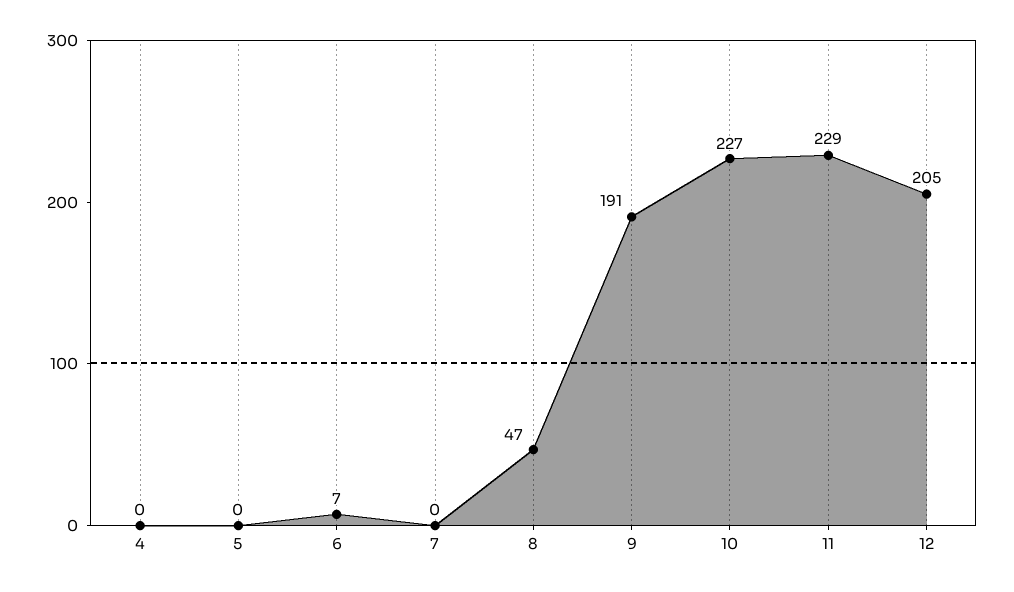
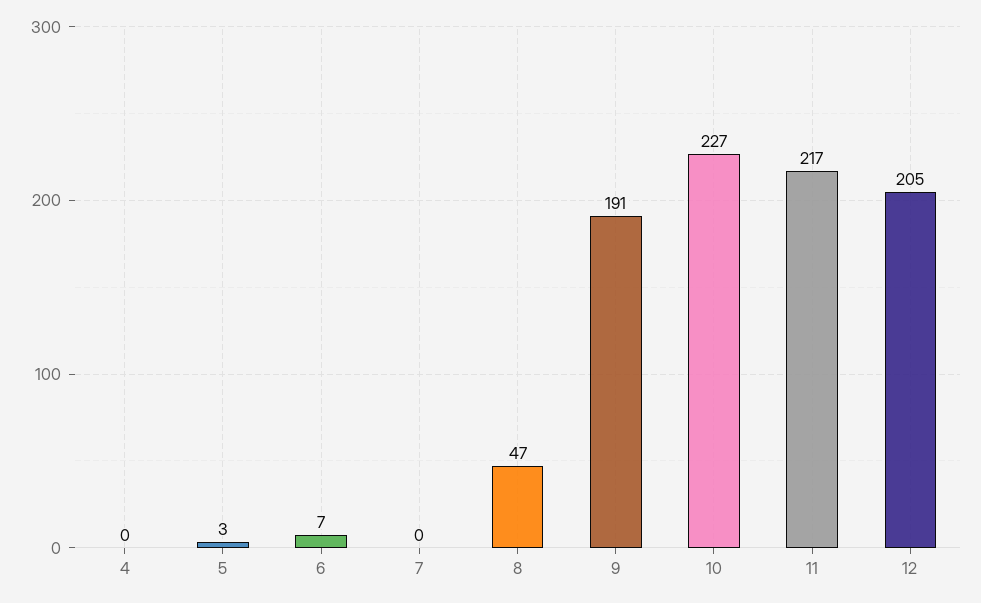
  {
    "4": 0,
-   "5": 0,
+   "5": 3,
    "6": 7,
    "7": 0,
    "8": 47,
    "9": 191,
    "10": 227,
-   "11": 229,
+   "11": 217,
    "12": 205
  }

